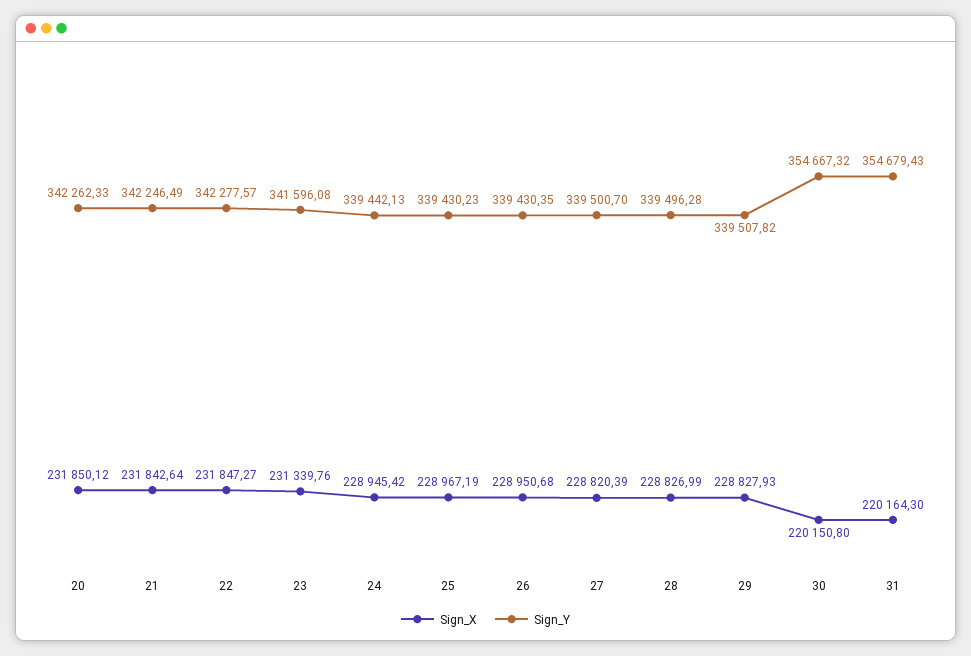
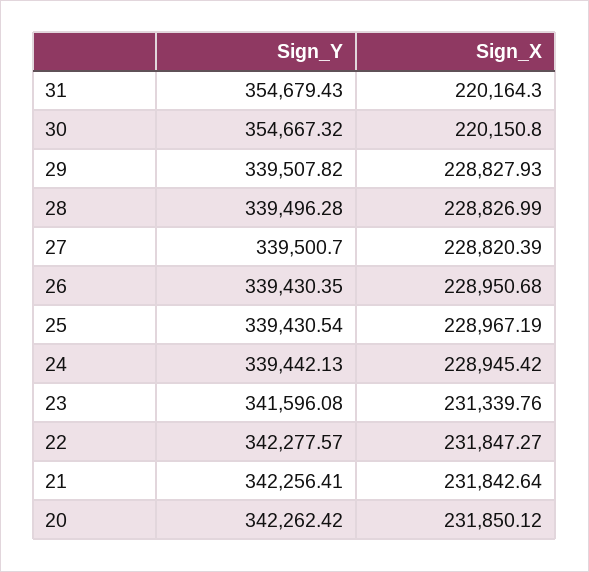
  {
    "Sign_X": {
      "20": 231850.12,
      "21": 231842.64,
      "22": 231847.27,
      "23": 231339.76,
      "24": 228945.42,
      "25": 228967.19,
      "26": 228950.68,
      "27": 228820.39,
      "28": 228826.99,
      "29": 228827.93,
      "30": 220150.8,
      "31": 220164.3
    },
    "Sign_Y": {
-     "20": 342262.33,
+     "20": 342262.42,
-     "21": 342246.49,
+     "21": 342256.41,
      "22": 342277.57,
      "23": 341596.08,
      "24": 339442.13,
-     "25": 339430.23,
+     "25": 339430.54,
      "26": 339430.35,
      "27": 339500.7,
      "28": 339496.28,
      "29": 339507.82,
      "30": 354667.32,
      "31": 354679.43
    }
  }

